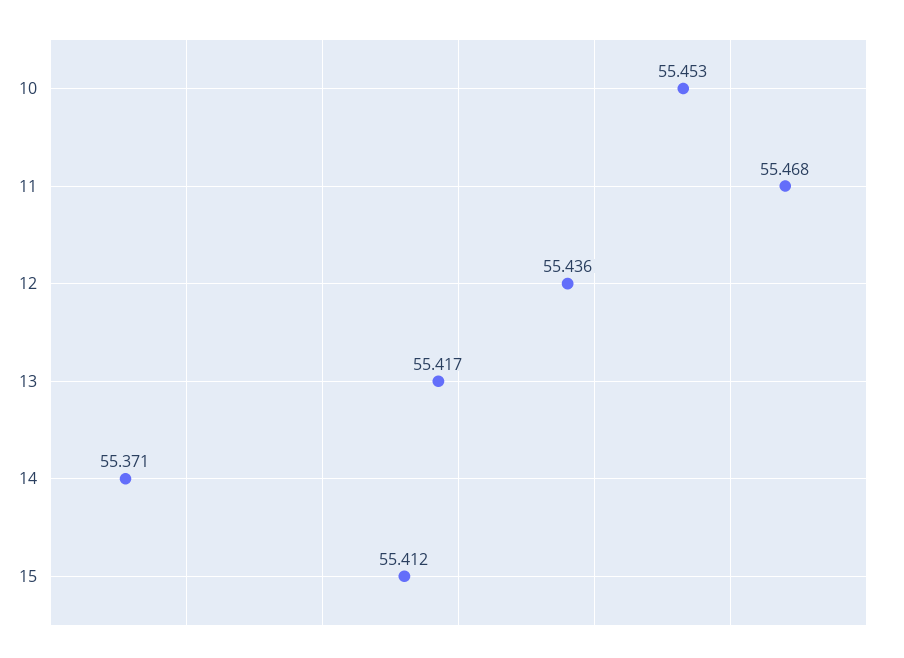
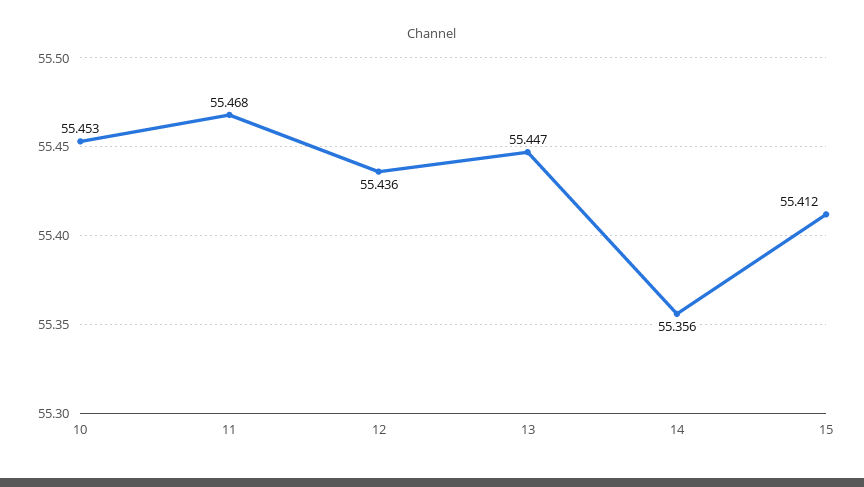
  {
    "10": 55.453,
    "11": 55.468,
    "12": 55.436,
-   "13": 55.417,
+   "13": 55.447,
-   "14": 55.371,
+   "14": 55.356,
    "15": 55.412
  }

